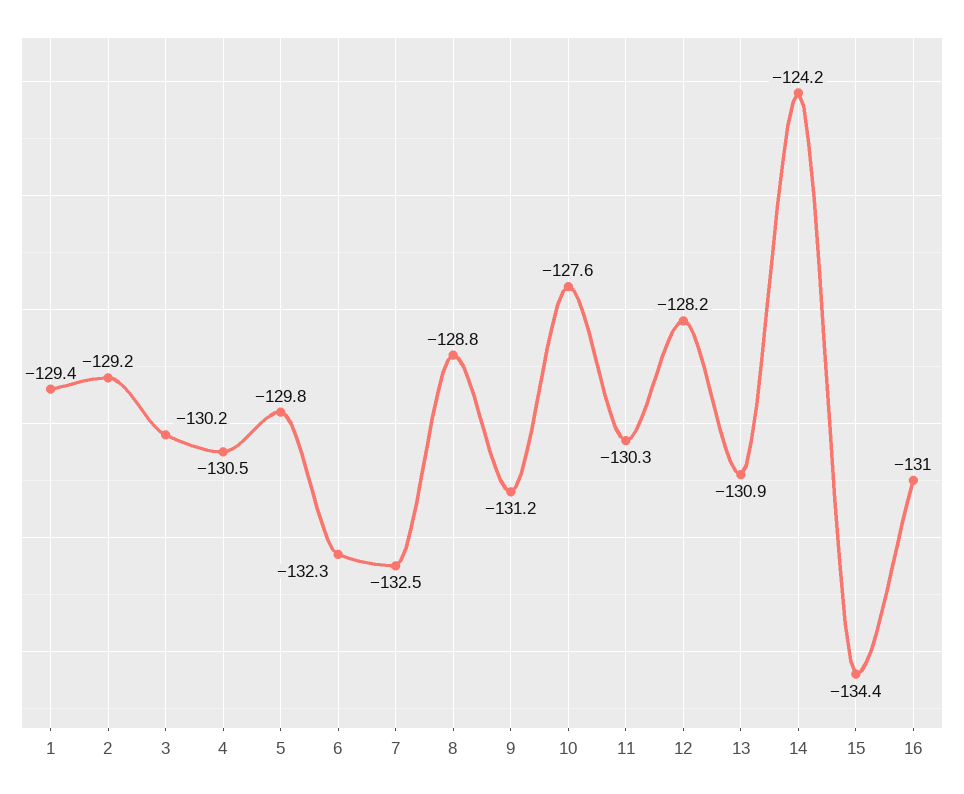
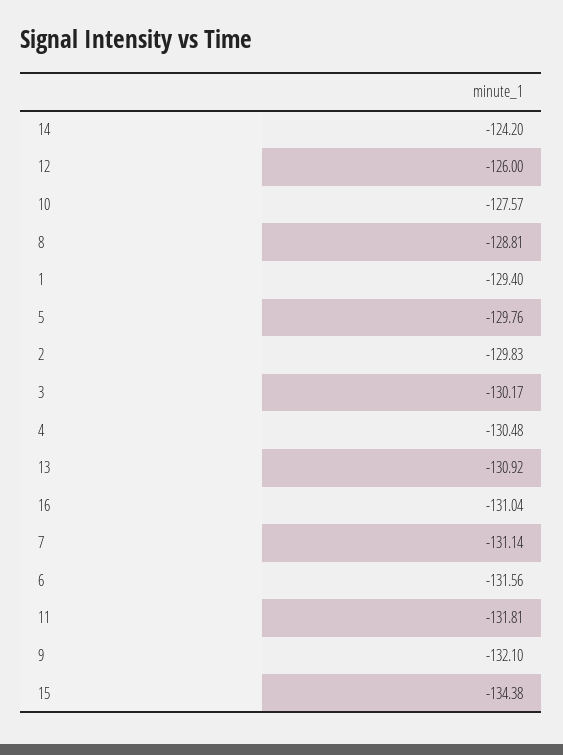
  {
    "1": -129.4,
-   "2": -129.2,
+   "2": -129.83,
    "3": -130.17,
    "4": -130.48,
    "5": -129.76,
-   "6": -132.3,
+   "6": -131.56,
-   "7": -132.5,
+   "7": -131.14,
    "8": -128.81,
-   "9": -131.2,
+   "9": -132.1,
    "10": -127.57,
-   "11": -130.3,
+   "11": -131.81,
-   "12": -128.2,
+   "12": -126,
    "13": -130.92,
    "14": -124.2,
    "15": -134.38,
    "16": -131.04
  }

